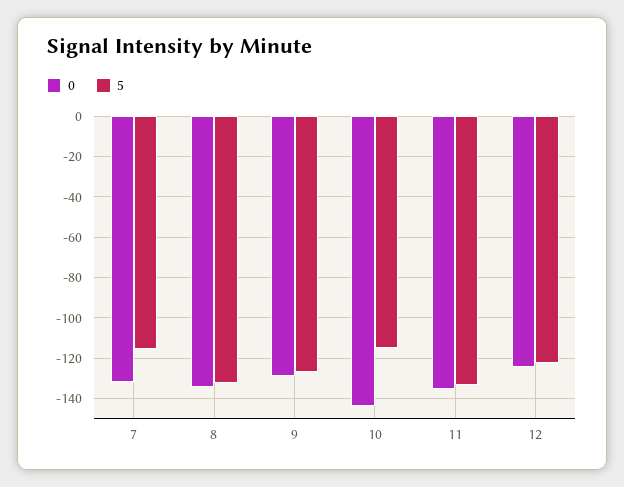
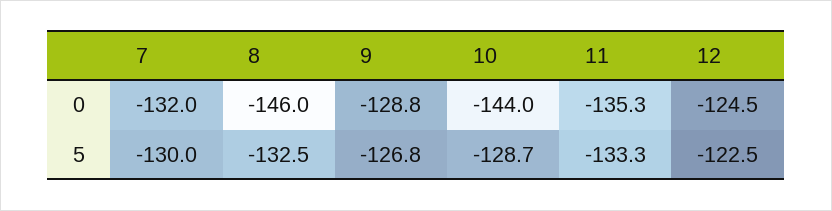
  {
    "0": {
      "7": -132,
-     "8": -135,
+     "8": -146,
      "9": -128.8,
      "10": -144,
      "11": -135.3,
      "12": -124.5
    },
    "5": {
-     "7": -115,
+     "7": -130,
      "8": -132.5,
      "9": -126.8,
-     "10": -115,
+     "10": -128.7,
      "11": -133.3,
      "12": -122.5
    }
  }

